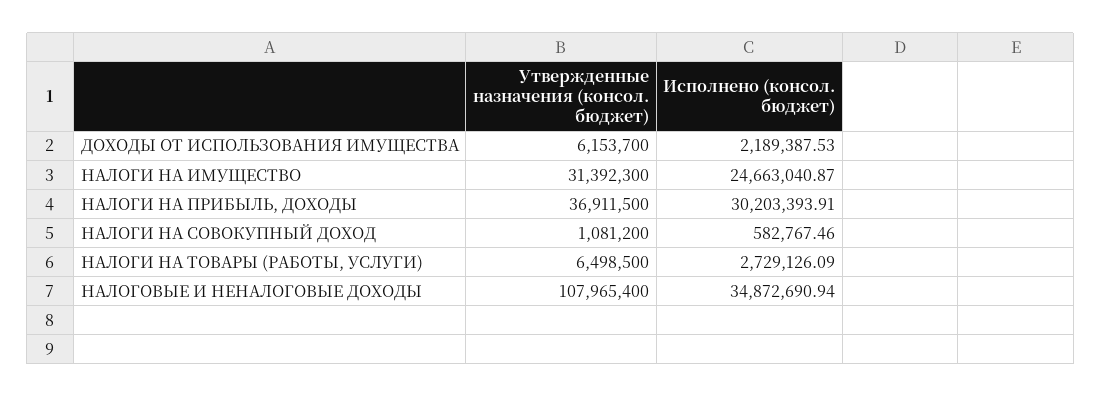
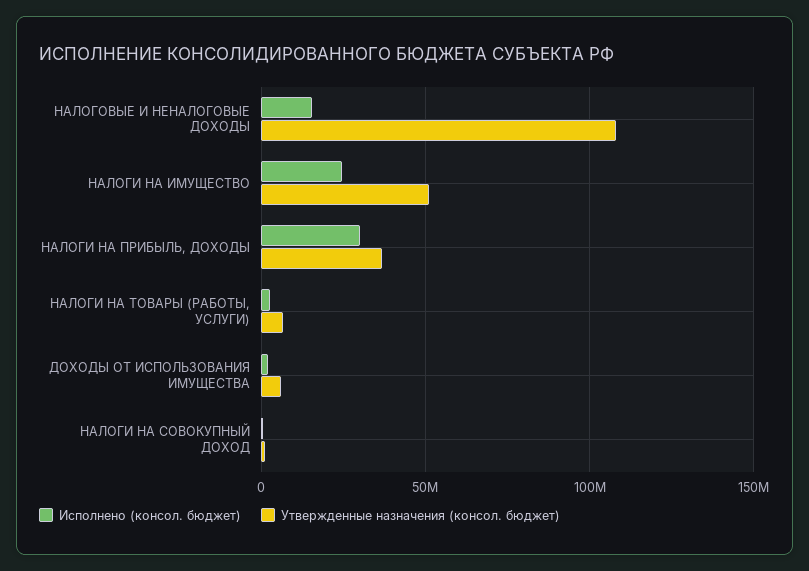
  {
    "Утвержденные назначения (консол. бюджет)": {
      "ДОХОДЫ ОТ ИСПОЛЬЗОВАНИЯ ИМУЩЕСТВА": 6153700,
-     "НАЛОГИ НА ИМУЩЕСТВО": 31392300,
+     "НАЛОГИ НА ИМУЩЕСТВО": 50000000,
      "НАЛОГИ НА ПРИБЫЛЬ, ДОХОДЫ": 36911500,
      "НАЛОГИ НА СОВОКУПНЫЙ ДОХОД": 1081200,
      "НАЛОГИ НА ТОВАРЫ (РАБОТЫ, УСЛУГИ)": 6498500,
      "НАЛОГОВЫЕ И НЕНАЛОГОВЫЕ ДОХОДЫ": 107965400
    },
    "Исполнено (консол. бюджет)": {
      "ДОХОДЫ ОТ ИСПОЛЬЗОВАНИЯ ИМУЩЕСТВА": 2189387.53,
      "НАЛОГИ НА ИМУЩЕСТВО": 24663040.87,
      "НАЛОГИ НА ПРИБЫЛЬ, ДОХОДЫ": 30203393.91,
      "НАЛОГИ НА СОВОКУПНЫЙ ДОХОД": 582767.46,
      "НАЛОГИ НА ТОВАРЫ (РАБОТЫ, УСЛУГИ)": 2729126.09,
-     "НАЛОГОВЫЕ И НЕНАЛОГОВЫЕ ДОХОДЫ": 34872690.94
+     "НАЛОГОВЫЕ И НЕНАЛОГОВЫЕ ДОХОДЫ": 15000000
    }
  }

